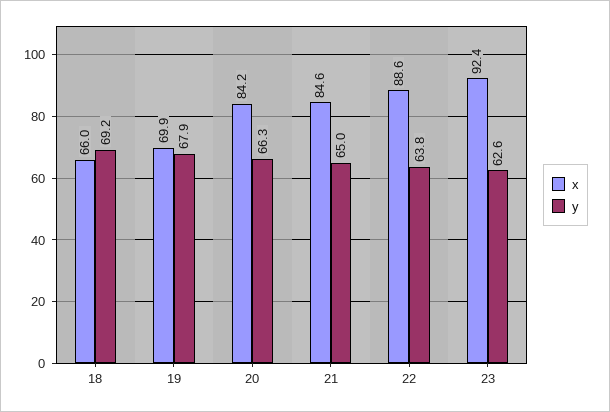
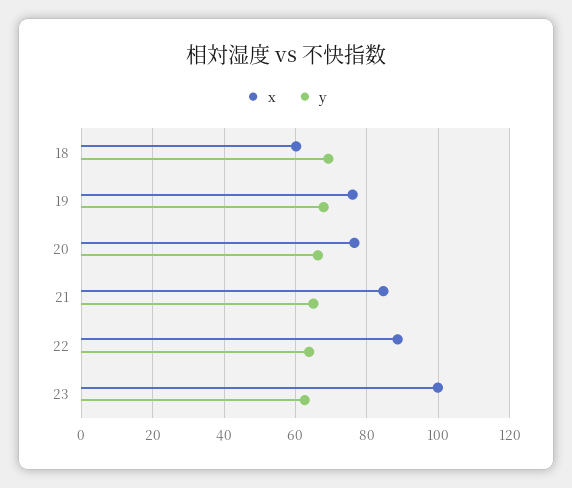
  {
    "x": {
-     "18": 66,
+     "18": 60,
-     "19": 69.9,
+     "19": 76,
-     "20": 84.2,
+     "20": 76,
      "21": 84.6,
      "22": 88.6,
-     "23": 92.4
+     "23": 100
    },
    "y": {
      "18": 69.2,
      "19": 67.9,
      "20": 66.3,
      "21": 65,
      "22": 63.8,
      "23": 62.6
    }
  }

